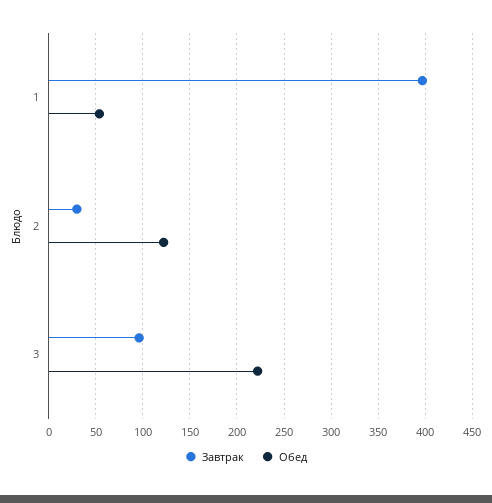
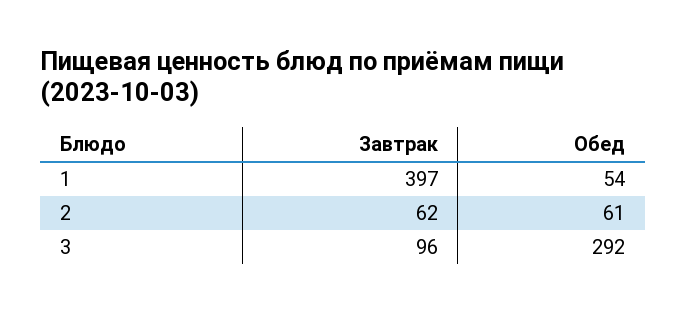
  {
    "Завтрак": {
      "1": 397,
-     "2": 30,
+     "2": 62,
      "3": 96
    },
    "Обед": {
      "1": 54,
-     "2": 120,
+     "2": 61,
-     "3": 220
+     "3": 292
    }
  }

